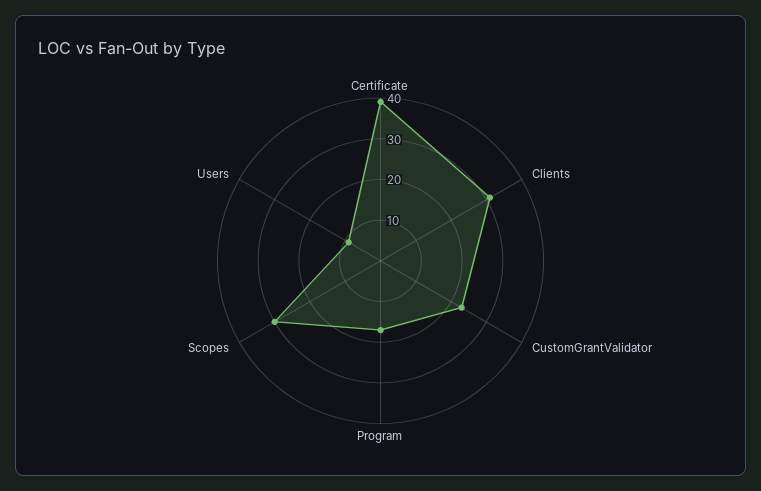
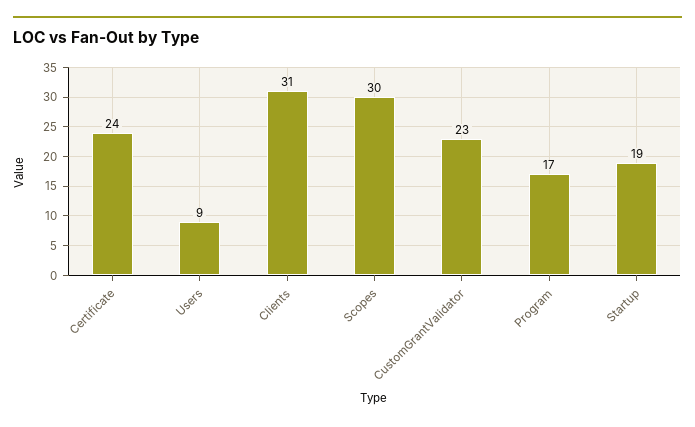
  {
-   "Certificate": 40,
+   "Certificate": 24,
    "Clients": 31,
    "CustomGrantValidator": 23,
    "Program": 17,
    "Scopes": 30,
-   "Users": 9
+   "Users": 9,
+   "Startup": 19
  }

